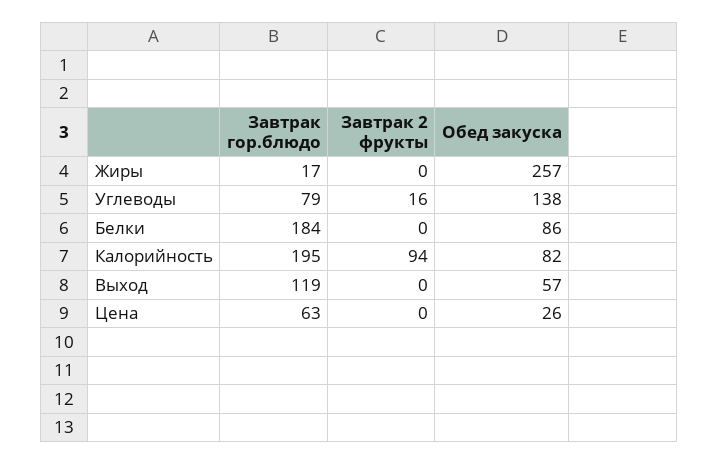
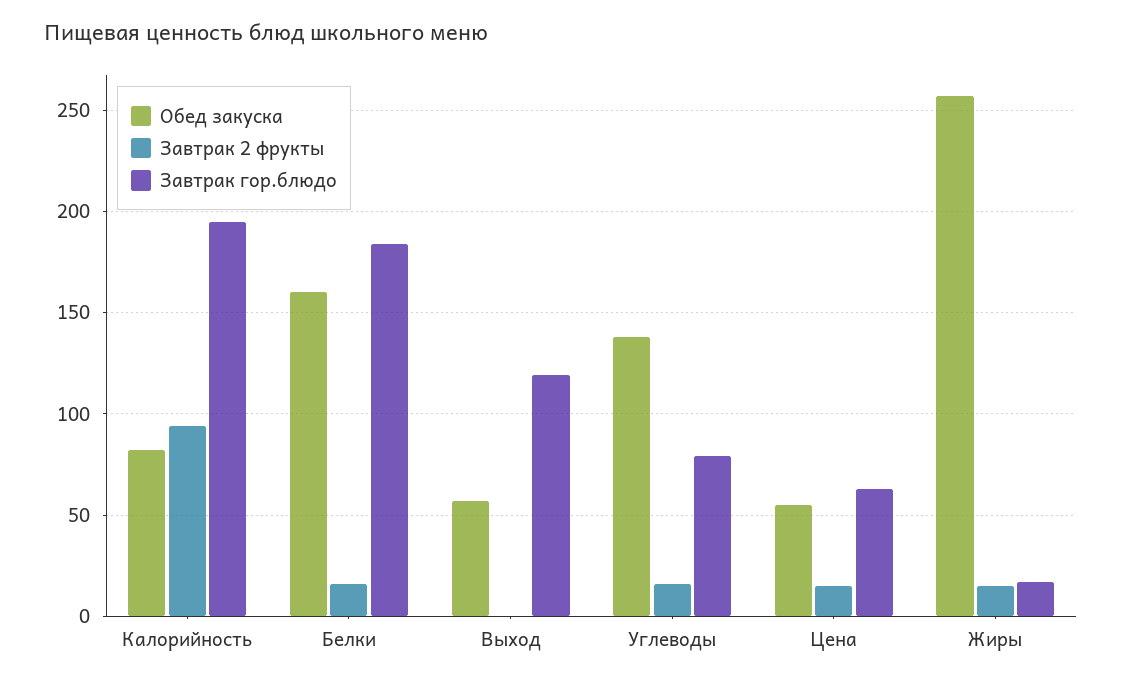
  {
    "Завтрак гор.блюдо": {
      "Жиры": 17,
      "Углеводы": 79,
      "Белки": 184,
      "Калорийность": 195,
      "Выход": 119,
      "Цена": 63
    },
    "Завтрак 2 фрукты": {
-     "Жиры": 0,
+     "Жиры": 15,
      "Углеводы": 16,
-     "Белки": 0,
+     "Белки": 15,
      "Калорийность": 94,
      "Выход": 0,
-     "Цена": 0
+     "Цена": 15
    },
    "Обед закуска": {
      "Жиры": 257,
      "Углеводы": 138,
-     "Белки": 86,
+     "Белки": 160,
      "Калорийность": 82,
      "Выход": 57,
-     "Цена": 26
+     "Цена": 55
    }
  }

